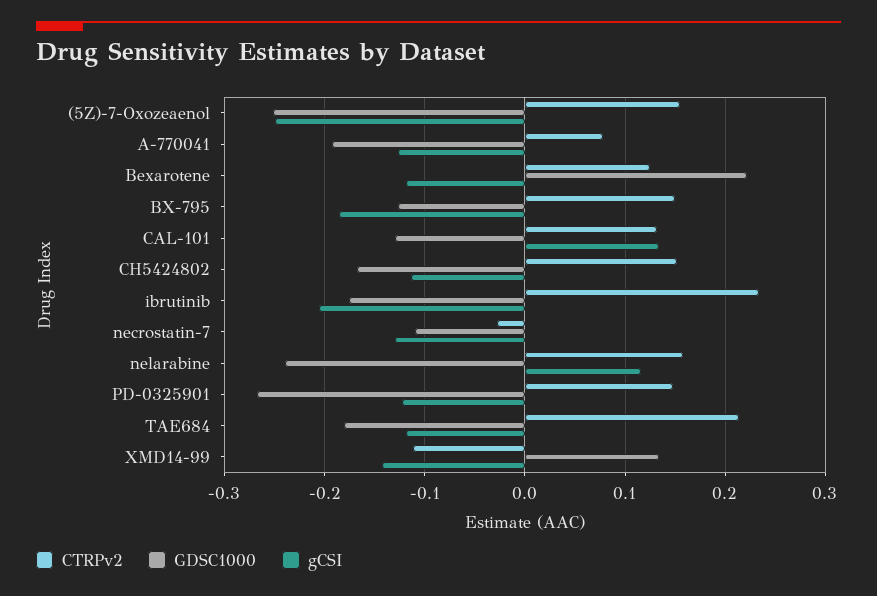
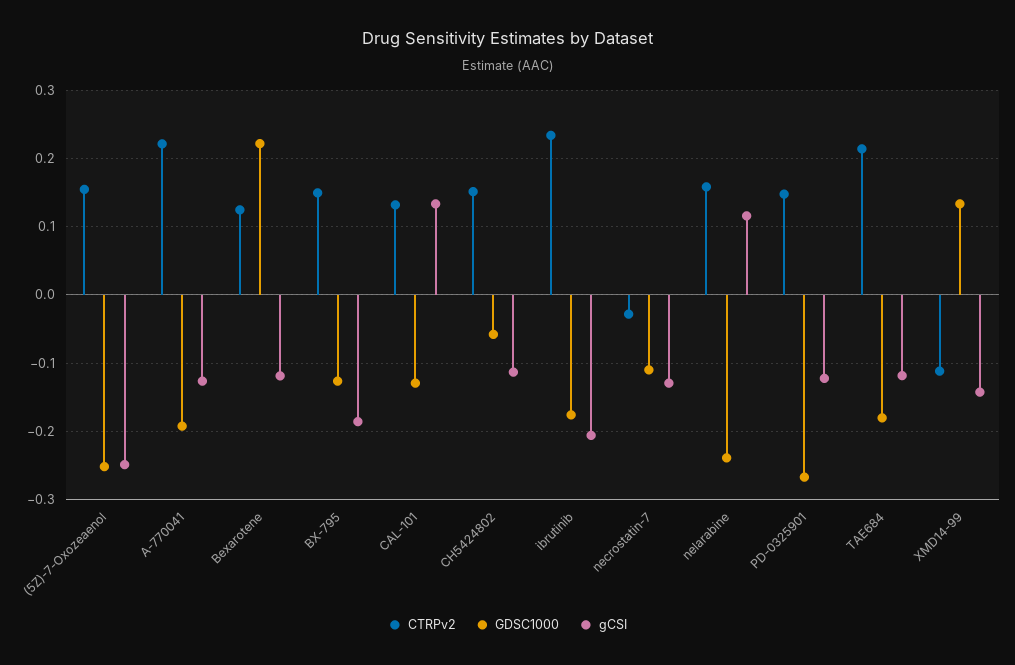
  {
    "CTRPv2": {
      "(5Z)-7-Oxozeaenol": 0.15,
-     "A-770041": 0.08,
+     "A-770041": 0.22,
      "Bexarotene": 0.12,
      "BX-795": 0.15,
      "CAL-101": 0.13,
      "CH5424802": 0.15,
      "ibrutinib": 0.23,
      "necrostatin-7": -0.03,
      "nelarabine": 0.16,
      "PD-0325901": 0.15,
      "TAE684": 0.21,
      "XMD14-99": -0.11
    },
    "GDSC1000": {
      "(5Z)-7-Oxozeaenol": -0.25,
      "A-770041": -0.19,
      "Bexarotene": 0.22,
      "BX-795": -0.13,
      "CAL-101": -0.13,
-     "CH5424802": -0.17,
+     "CH5424802": -0.06,
      "ibrutinib": -0.18,
      "necrostatin-7": -0.11,
      "nelarabine": -0.24,
      "PD-0325901": -0.27,
      "TAE684": -0.18,
      "XMD14-99": 0.13
    },
    "gCSI": {
      "(5Z)-7-Oxozeaenol": -0.25,
      "A-770041": -0.13,
      "Bexarotene": -0.12,
      "BX-795": -0.19,
      "CAL-101": 0.13,
      "CH5424802": -0.11,
      "ibrutinib": -0.21,
      "necrostatin-7": -0.13,
      "nelarabine": 0.12,
      "PD-0325901": -0.12,
      "TAE684": -0.12,
      "XMD14-99": -0.14
    }
  }

